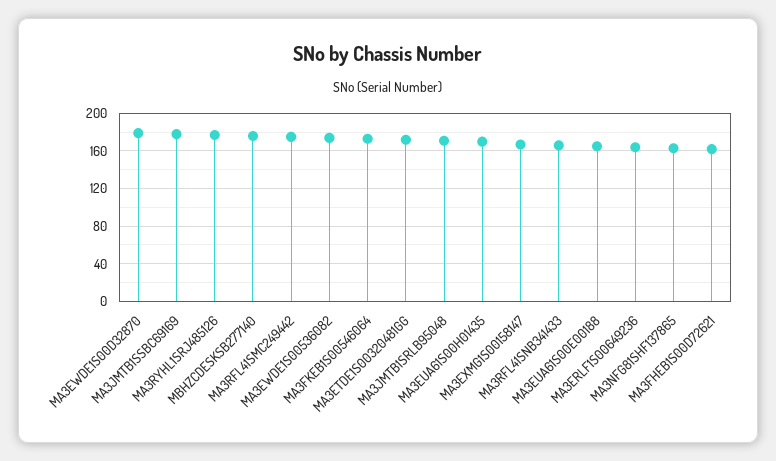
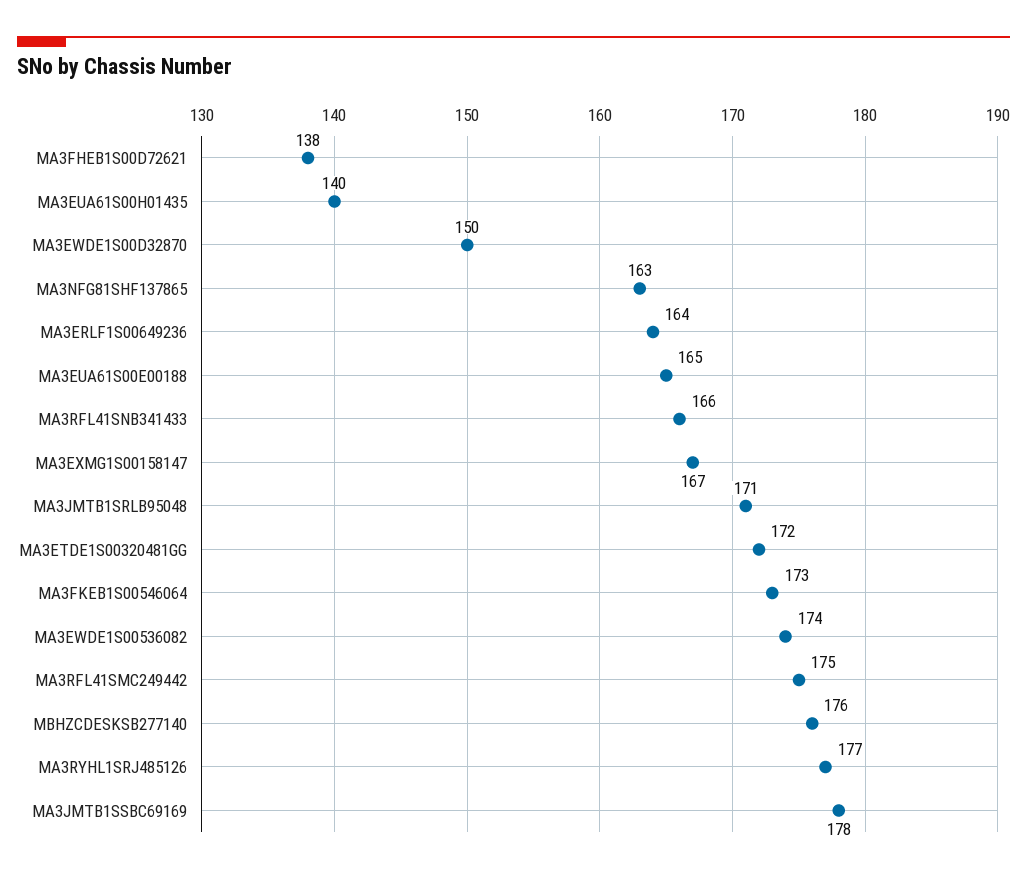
  {
-   "MA3EWDE1S00D32870": 180,
+   "MA3EWDE1S00D32870": 150,
    "MA3JMTB1SSBC69169": 178,
    "MA3RYHL1SRJ485126": 177,
    "MBHZCDESKSB277140": 176,
    "MA3RFL41SMC249442": 175,
    "MA3EWDE1S00536082": 174,
    "MA3FKEB1S00546064": 173,
    "MA3ETDE1S00320481GG": 172,
    "MA3JMTB1SRLB95048": 171,
-   "MA3EUA61S00H01435": 170,
+   "MA3EUA61S00H01435": 140,
    "MA3EXMG1S00158147": 167,
    "MA3RFL41SNB341433": 166,
    "MA3EUA61S00E00188": 165,
    "MA3ERLF1S00649236": 164,
    "MA3NFG81SHF137865": 163,
-   "MA3FHEB1S00D72621": 160
+   "MA3FHEB1S00D72621": 138
  }

